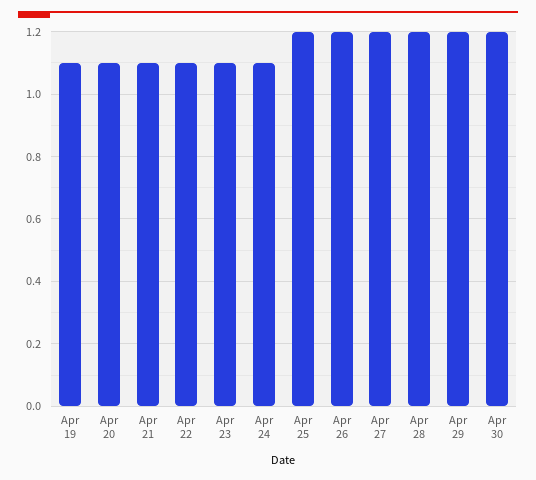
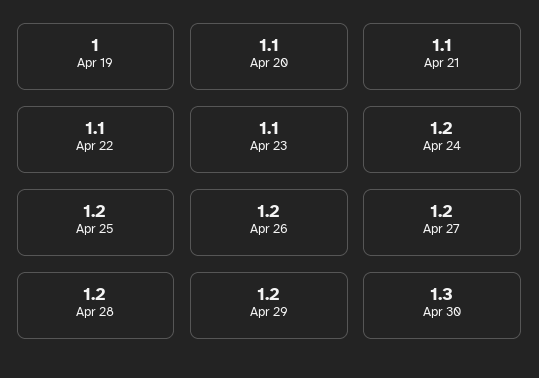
  {
-   "Apr 19": 1.1,
+   "Apr 19": 1,
    "Apr 20": 1.1,
    "Apr 21": 1.1,
    "Apr 22": 1.1,
    "Apr 23": 1.1,
-   "Apr 24": 1.1,
+   "Apr 24": 1.2,
    "Apr 25": 1.2,
    "Apr 26": 1.2,
    "Apr 27": 1.2,
    "Apr 28": 1.2,
    "Apr 29": 1.2,
-   "Apr 30": 1.2
+   "Apr 30": 1.3
  }

